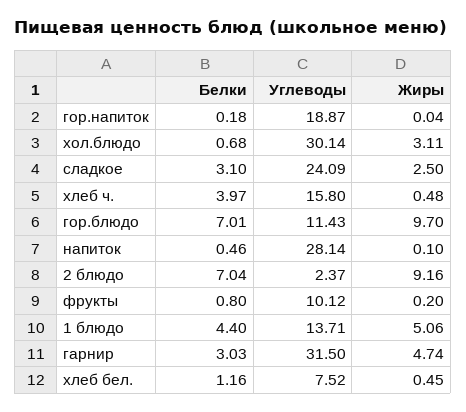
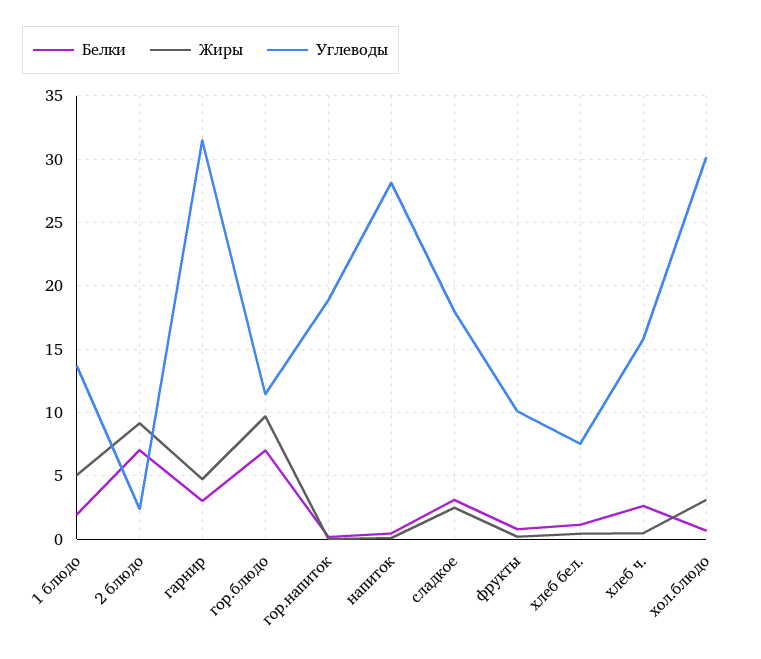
  {
    "Белки": {
      "гор.напиток": 0.18,
      "хол.блюдо": 0.68,
      "сладкое": 3.1,
-     "хлеб ч.": 3.97,
+     "хлеб ч.": 2.5,
      "гор.блюдо": 7.01,
      "напиток": 0.46,
      "2 блюдо": 7.04,
      "фрукты": 0.8,
-     "1 блюдо": 4.4,
+     "1 блюдо": 2,
      "гарнир": 3.03,
      "хлеб бел.": 1.16
    },
    "Углеводы": {
      "гор.напиток": 18.87,
      "хол.блюдо": 30.14,
-     "сладкое": 24.09,
+     "сладкое": 18,
      "хлеб ч.": 15.8,
      "гор.блюдо": 11.43,
      "напиток": 28.14,
      "2 блюдо": 2.37,
      "фрукты": 10.12,
      "1 блюдо": 13.71,
      "гарнир": 31.5,
      "хлеб бел.": 7.52
    },
    "Жиры": {
      "гор.напиток": 0.04,
      "хол.блюдо": 3.11,
      "сладкое": 2.5,
      "хлеб ч.": 0.48,
      "гор.блюдо": 9.7,
      "напиток": 0.1,
      "2 блюдо": 9.16,
      "фрукты": 0.2,
      "1 блюдо": 5.06,
      "гарнир": 4.74,
      "хлеб бел.": 0.45
    }
  }

